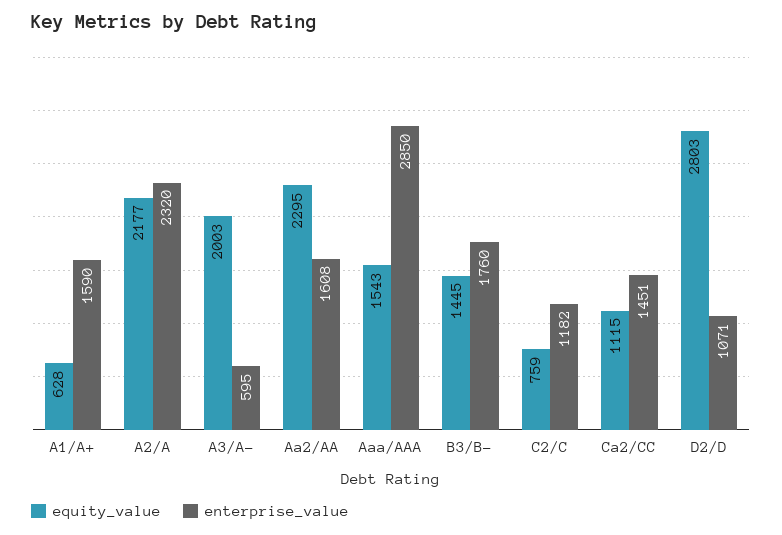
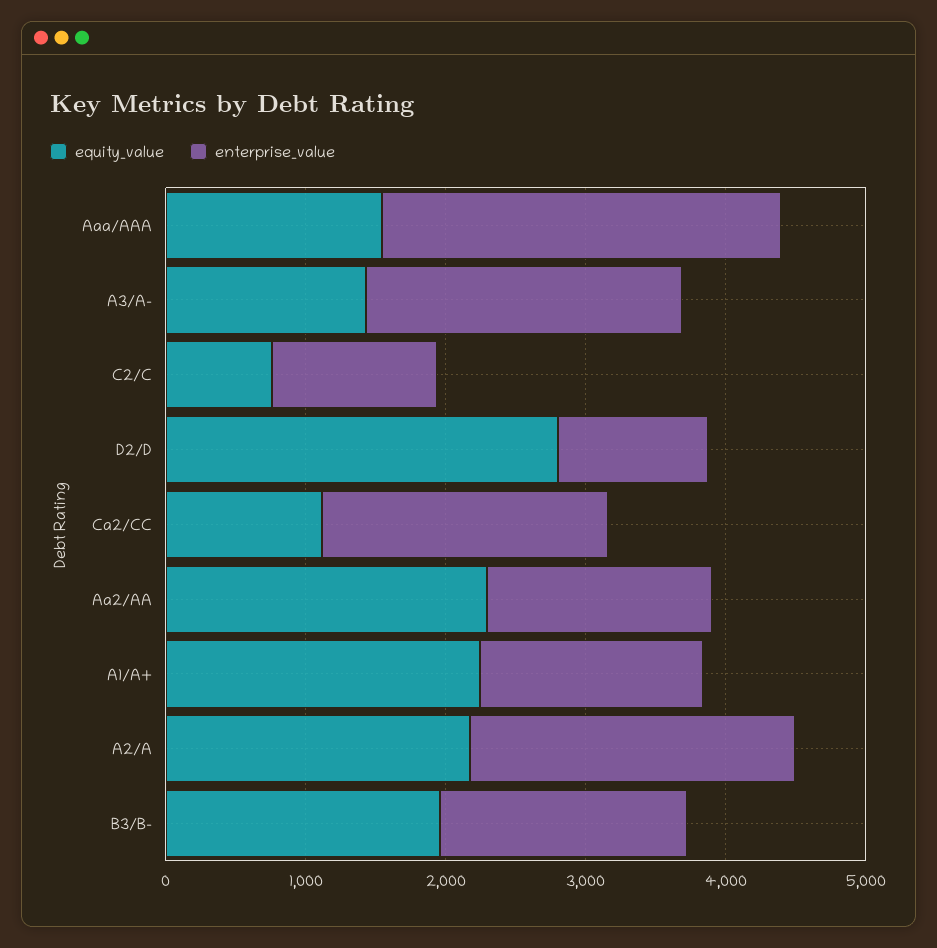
  {
    "equity_value": {
-     "A1/A+": 628,
+     "A1/A+": 2200,
      "A2/A": 2177,
-     "A3/A-": 2003,
+     "A3/A-": 1400,
      "Aa2/AA": 2295,
      "Aaa/AAA": 1543,
-     "B3/B-": 1445,
+     "B3/B-": 2000,
      "C2/C": 759,
      "Ca2/CC": 1115,
      "D2/D": 2803
    },
    "enterprise_value": {
      "A1/A+": 1590,
      "A2/A": 2320,
-     "A3/A-": 595,
+     "A3/A-": 2200,
      "Aa2/AA": 1608,
      "Aaa/AAA": 2850,
      "B3/B-": 1760,
      "C2/C": 1182,
-     "Ca2/CC": 1451,
+     "Ca2/CC": 2000,
      "D2/D": 1071
    }
  }

